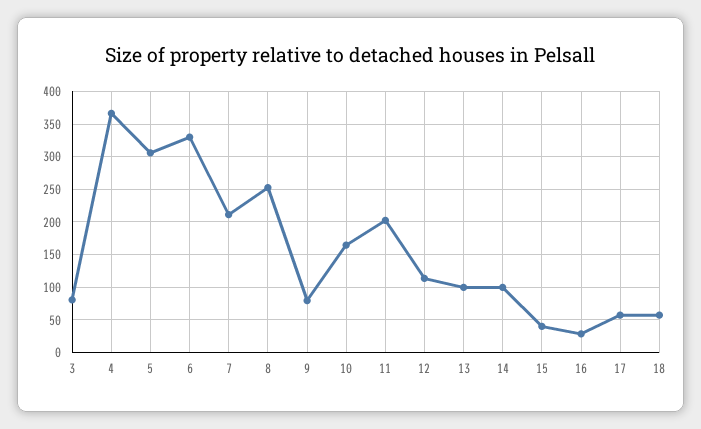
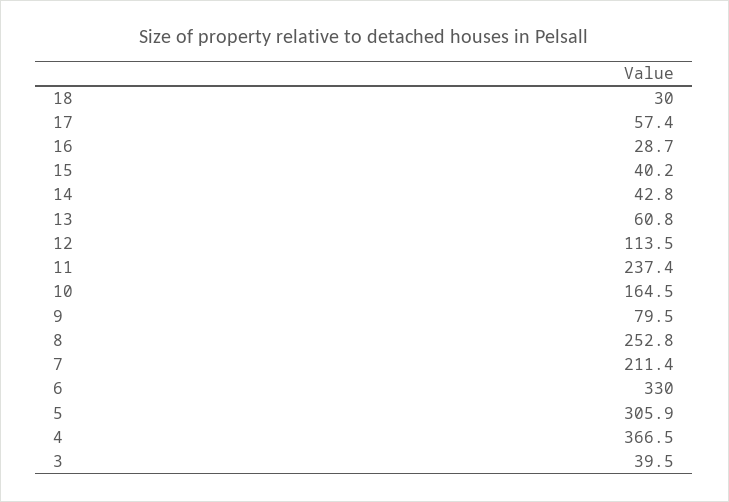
  {
-   "3": 80,
+   "3": 39.5,
    "4": 366.5,
    "5": 305.9,
    "6": 330,
    "7": 211.4,
    "8": 252.8,
    "9": 79.5,
    "10": 164.5,
-   "11": 200,
+   "11": 237.4,
    "12": 113.5,
-   "13": 100,
+   "13": 60.8,
-   "14": 100,
+   "14": 42.8,
    "15": 40.2,
    "16": 28.7,
    "17": 57.4,
-   "18": 60
+   "18": 30
  }

